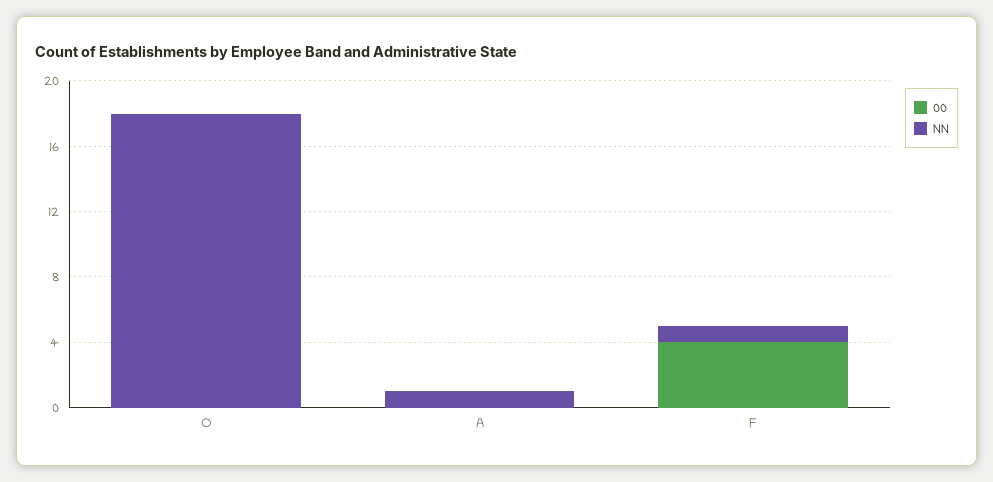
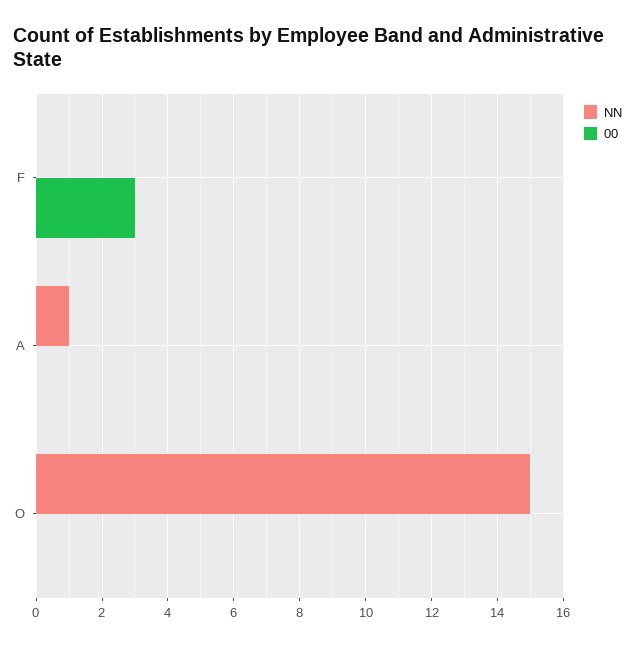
  {
    "00": {
      "O": 0,
      "A": 0,
-     "F": 4
+     "F": 3
    },
    "NN": {
-     "O": 18,
+     "O": 15,
      "A": 1,
-     "F": 1
+     "F": 0
    }
  }

